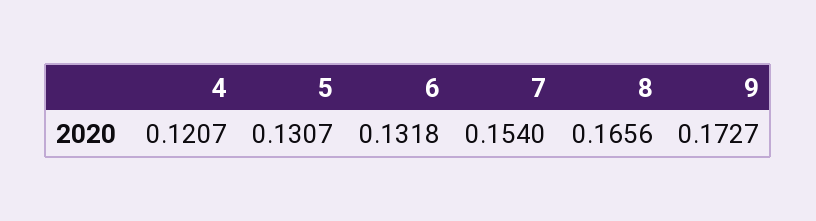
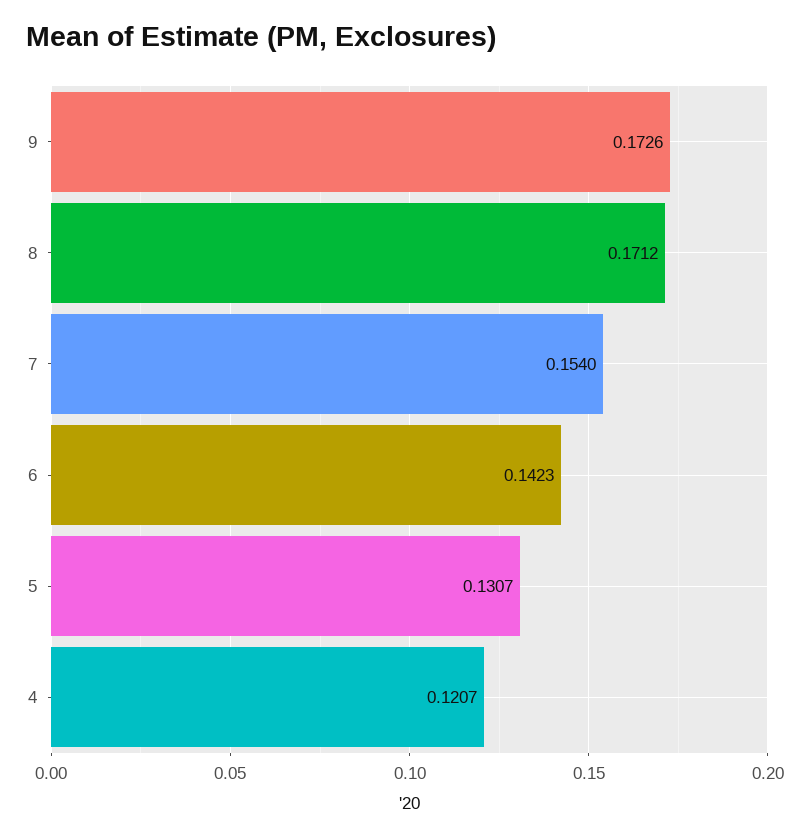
  {
    "4": 0.1207,
    "5": 0.1307,
-   "6": 0.1318,
+   "6": 0.1423,
    "7": 0.154,
-   "8": 0.1656,
+   "8": 0.1712,
-   "9": 0.1727
+   "9": 0.1726
  }

